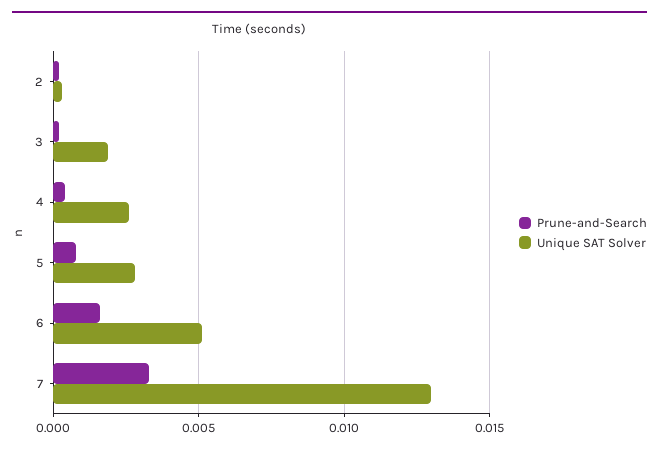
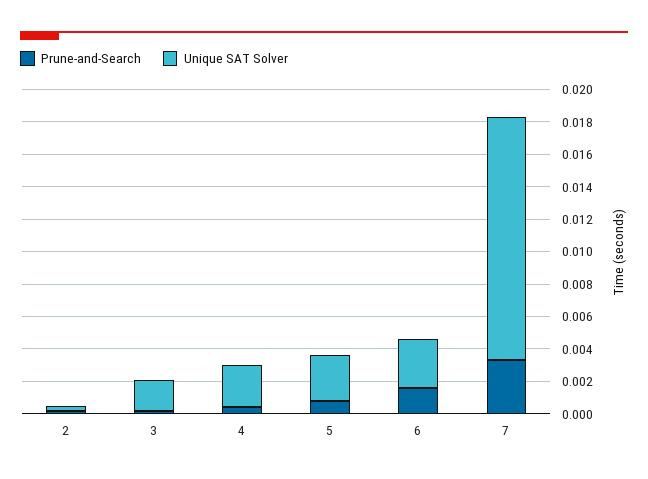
  {
    "Prune-and-Search": {
      "2": 0,
      "3": 0,
      "4": 0.0005,
      "5": 0.001,
      "6": 0.0015,
      "7": 0.0035
    },
    "Unique SAT Solver": {
      "2": 0.0005,
      "3": 0.002,
      "4": 0.0025,
      "5": 0.003,
-     "6": 0.005,
+     "6": 0.003,
-     "7": 0.013
+     "7": 0.015
    }
  }

